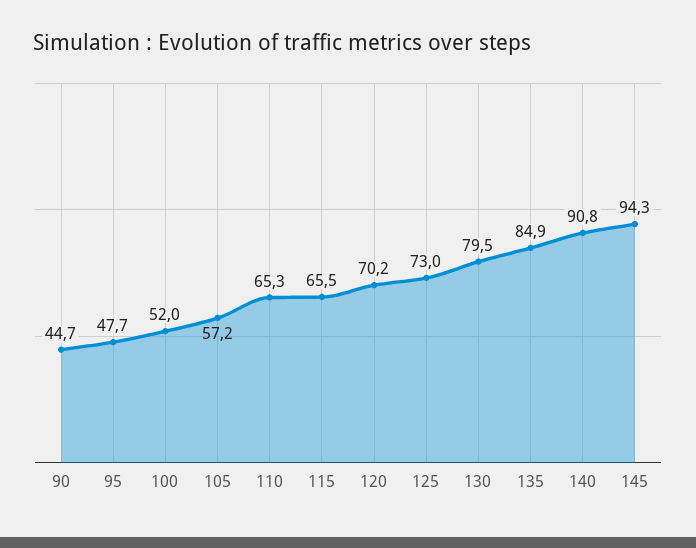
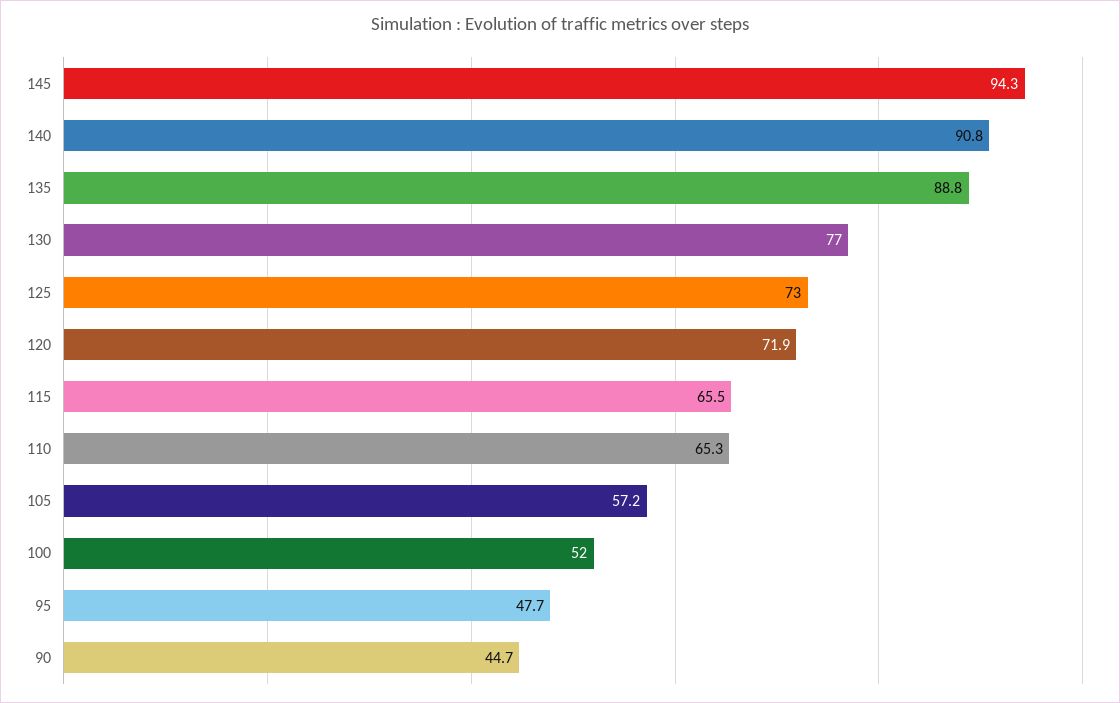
  {
    "90": 44.7,
    "95": 47.7,
    "100": 52,
    "105": 57.2,
    "110": 65.3,
    "115": 65.5,
-   "120": 70.2,
+   "120": 71.9,
    "125": 73,
-   "130": 79.5,
+   "130": 77,
-   "135": 84.9,
+   "135": 88.8,
    "140": 90.8,
    "145": 94.3
  }

